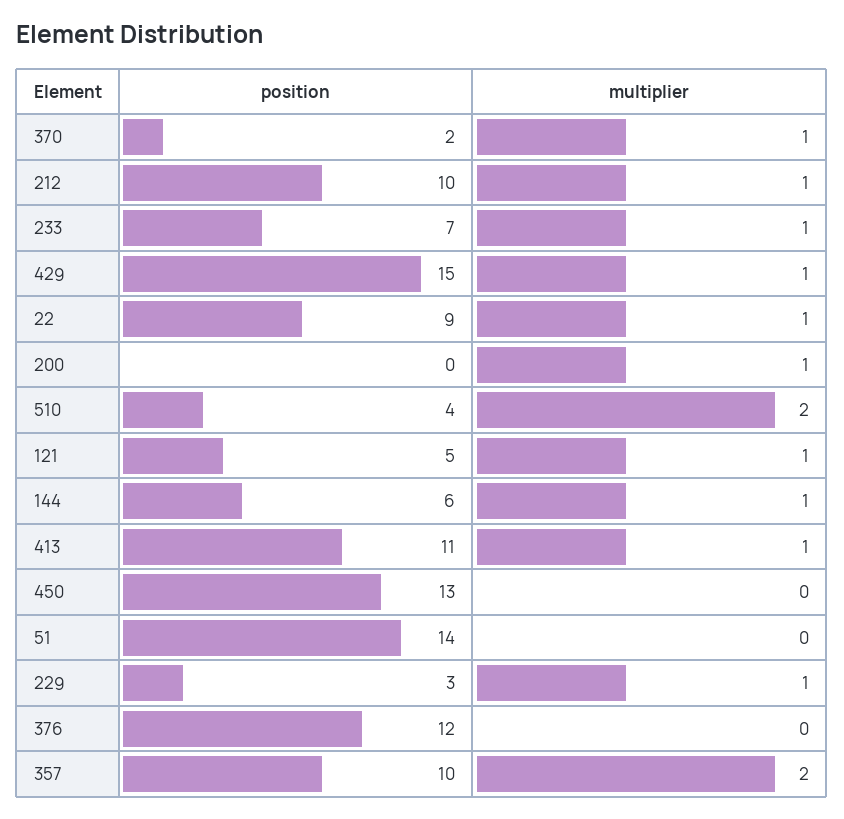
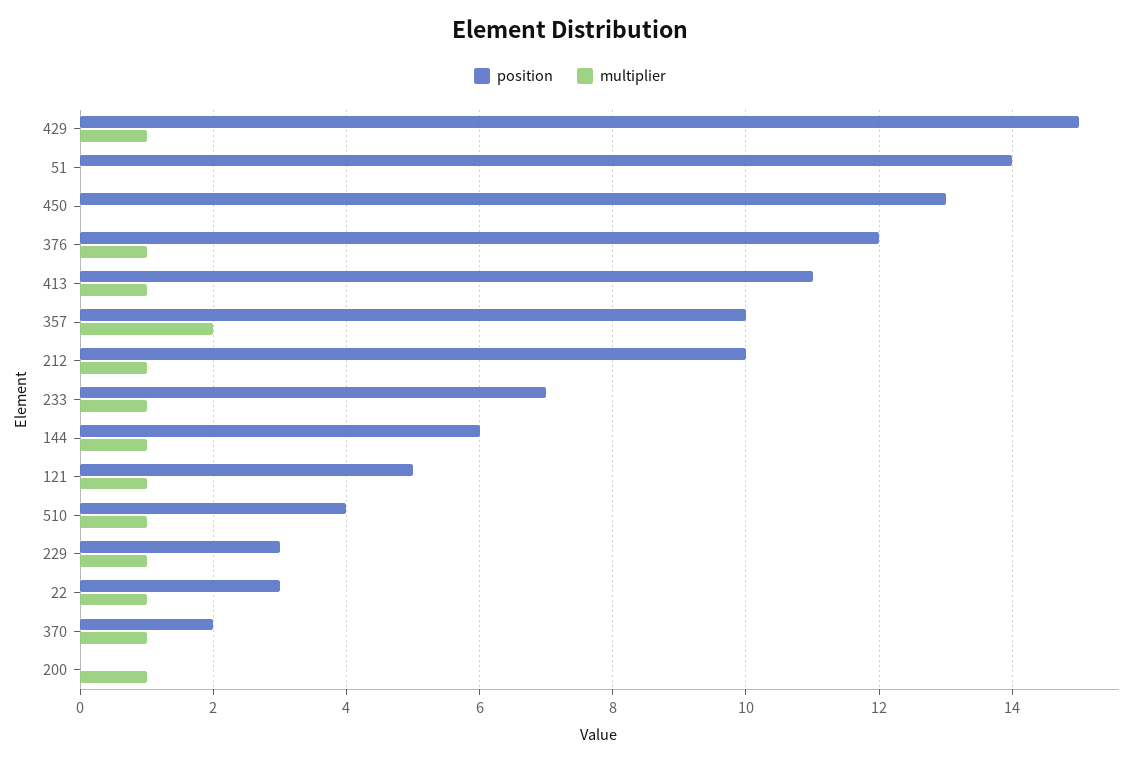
  {
    "position": {
      "370": 2,
      "212": 10,
      "233": 7,
      "429": 15,
-     "22": 9,
+     "22": 3,
      "200": 0,
      "510": 4,
      "121": 5,
      "144": 6,
      "413": 11,
      "450": 13,
      "51": 14,
      "229": 3,
      "376": 12,
      "357": 10
    },
    "multiplier": {
      "370": 1,
      "212": 1,
      "233": 1,
      "429": 1,
      "22": 1,
      "200": 1,
-     "510": 2,
+     "510": 1,
      "121": 1,
      "144": 1,
      "413": 1,
      "450": 0,
      "51": 0,
      "229": 1,
-     "376": 0,
+     "376": 1,
      "357": 2
    }
  }

